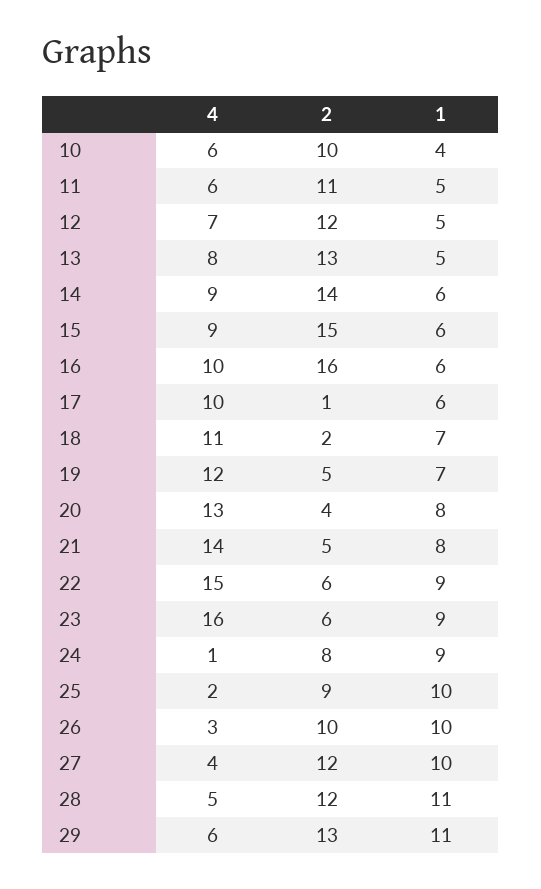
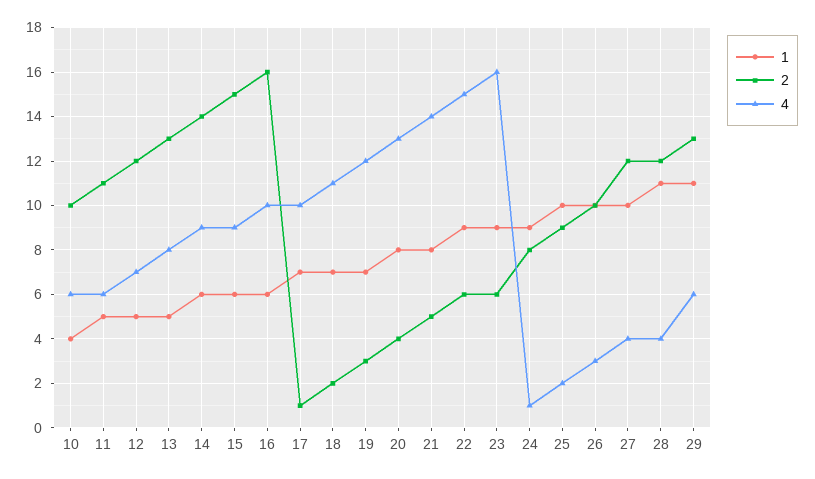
  {
    "4": {
      "10": 6,
      "11": 6,
      "12": 7,
      "13": 8,
      "14": 9,
      "15": 9,
      "16": 10,
      "17": 10,
      "18": 11,
      "19": 12,
      "20": 13,
      "21": 14,
      "22": 15,
      "23": 16,
      "24": 1,
      "25": 2,
      "26": 3,
      "27": 4,
-     "28": 5,
+     "28": 4,
      "29": 6
    },
    "2": {
      "10": 10,
      "11": 11,
      "12": 12,
      "13": 13,
      "14": 14,
      "15": 15,
      "16": 16,
      "17": 1,
      "18": 2,
-     "19": 5,
+     "19": 3,
      "20": 4,
      "21": 5,
      "22": 6,
      "23": 6,
      "24": 8,
      "25": 9,
      "26": 10,
      "27": 12,
      "28": 12,
      "29": 13
    },
    "1": {
      "10": 4,
      "11": 5,
      "12": 5,
      "13": 5,
      "14": 6,
      "15": 6,
      "16": 6,
-     "17": 6,
+     "17": 7,
      "18": 7,
      "19": 7,
      "20": 8,
      "21": 8,
      "22": 9,
      "23": 9,
      "24": 9,
      "25": 10,
      "26": 10,
      "27": 10,
      "28": 11,
      "29": 11
    }
  }

